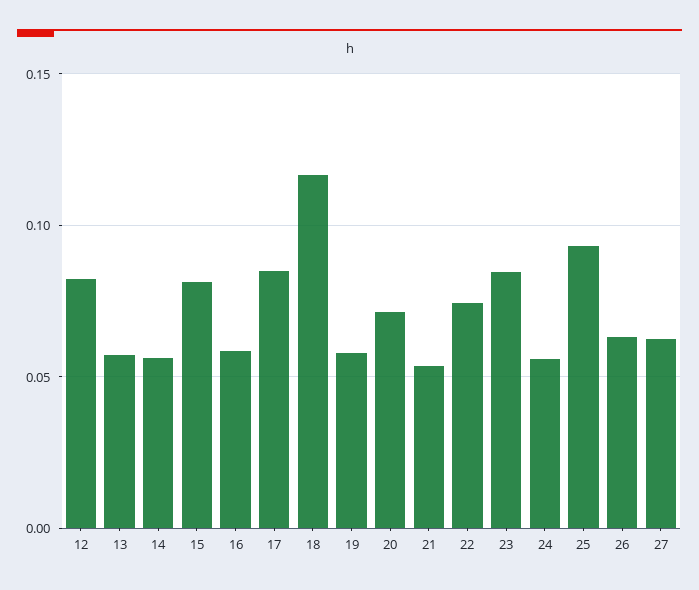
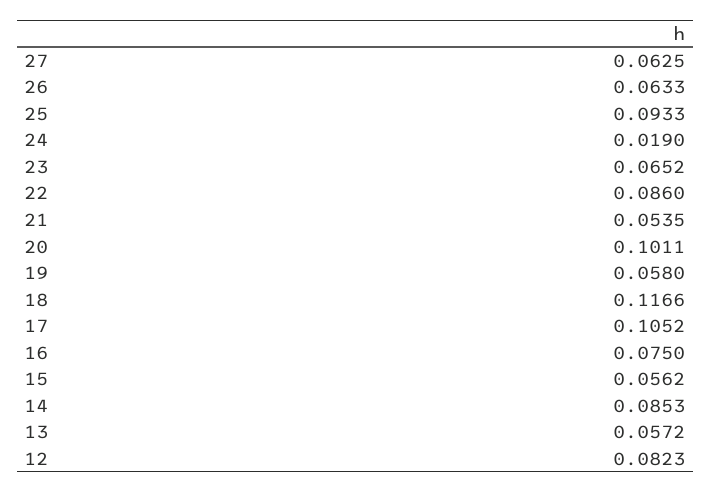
  {
    "12": 0.0823,
    "13": 0.0572,
-   "14": 0.055,
+   "14": 0.0853,
-   "15": 0.08,
+   "15": 0.0562,
-   "16": 0.06,
+   "16": 0.075,
-   "17": 0.085,
+   "17": 0.1052,
    "18": 0.1166,
    "19": 0.058,
-   "20": 0.07,
+   "20": 0.1011,
    "21": 0.0535,
-   "22": 0.075,
+   "22": 0.086,
-   "23": 0.085,
+   "23": 0.0652,
-   "24": 0.055,
+   "24": 0.019,
    "25": 0.0933,
    "26": 0.0633,
    "27": 0.0625
  }

